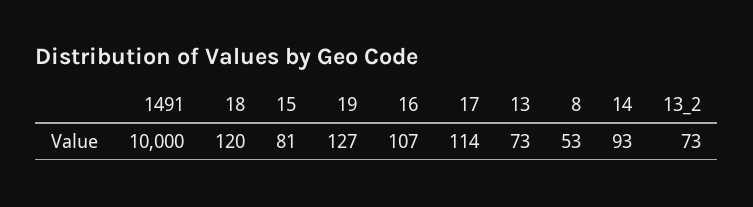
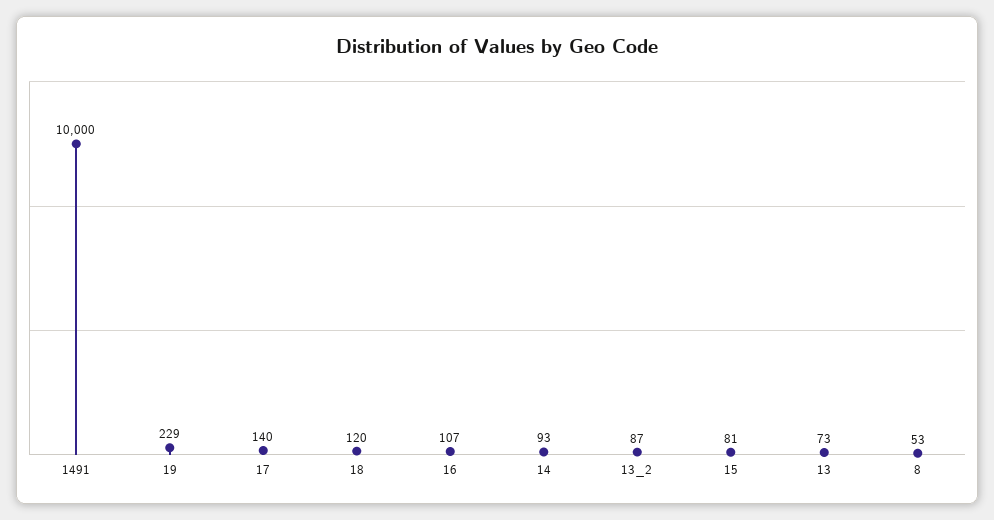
  {
    "1491": 10000,
    "18": 120,
    "15": 81,
-   "19": 127,
+   "19": 229,
    "16": 107,
-   "17": 114,
+   "17": 140,
    "13": 73,
    "8": 53,
    "14": 93,
-   "13_2": 73
+   "13_2": 87
  }

